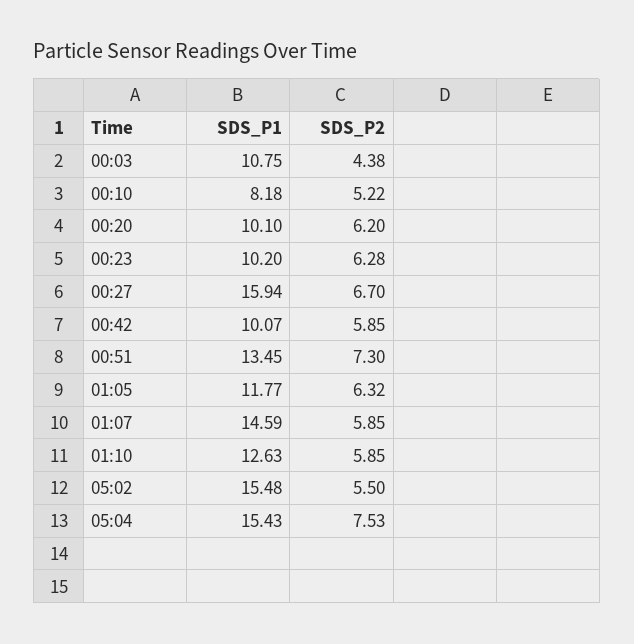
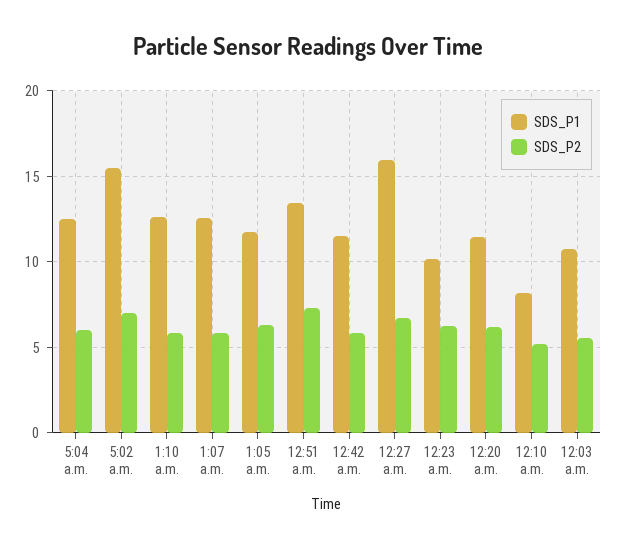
  {
    "SDS_P1": {
      "00:03": 10.75,
      "00:10": 8.18,
-     "00:20": 10.1,
+     "00:20": 11.5,
      "00:23": 10.2,
      "00:27": 15.94,
-     "00:42": 10.07,
+     "00:42": 11.5,
      "00:51": 13.45,
      "01:05": 11.77,
-     "01:07": 14.59,
+     "01:07": 12.5,
      "01:10": 12.63,
      "05:02": 15.48,
-     "05:04": 15.43
+     "05:04": 12.5
    },
    "SDS_P2": {
-     "00:03": 4.38,
+     "00:03": 5.5,
      "00:10": 5.22,
      "00:20": 6.2,
      "00:23": 6.28,
      "00:27": 6.7,
      "00:42": 5.85,
      "00:51": 7.3,
      "01:05": 6.32,
      "01:07": 5.85,
      "01:10": 5.85,
-     "05:02": 5.5,
+     "05:02": 7,
-     "05:04": 7.53
+     "05:04": 6
    }
  }

